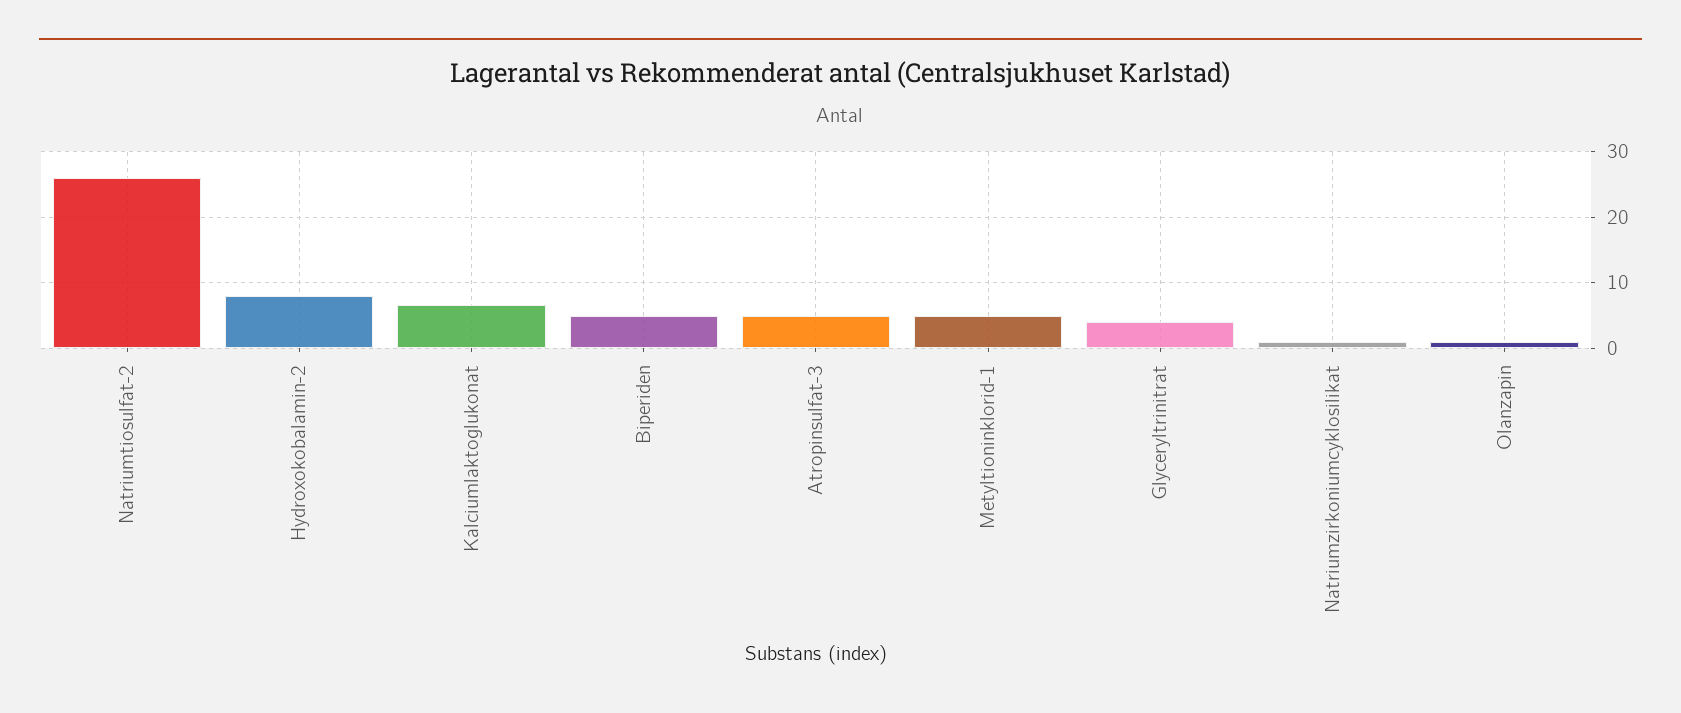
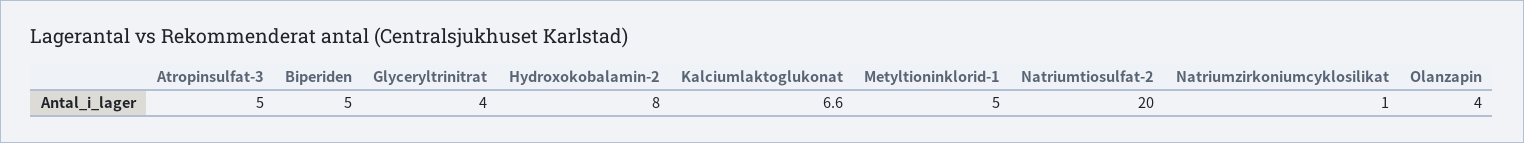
  {
-   "Natriumtiosulfat-2": 26,
+   "Natriumtiosulfat-2": 20,
    "Hydroxokobalamin-2": 8,
    "Kalciumlaktoglukonat": 6.6,
    "Biperiden": 5,
    "Atropinsulfat-3": 5,
    "Metyltioninklorid-1": 5,
    "Glyceryltrinitrat": 4,
    "Natriumzirkoniumcyklosilikat": 1,
-   "Olanzapin": 1
+   "Olanzapin": 4
  }

